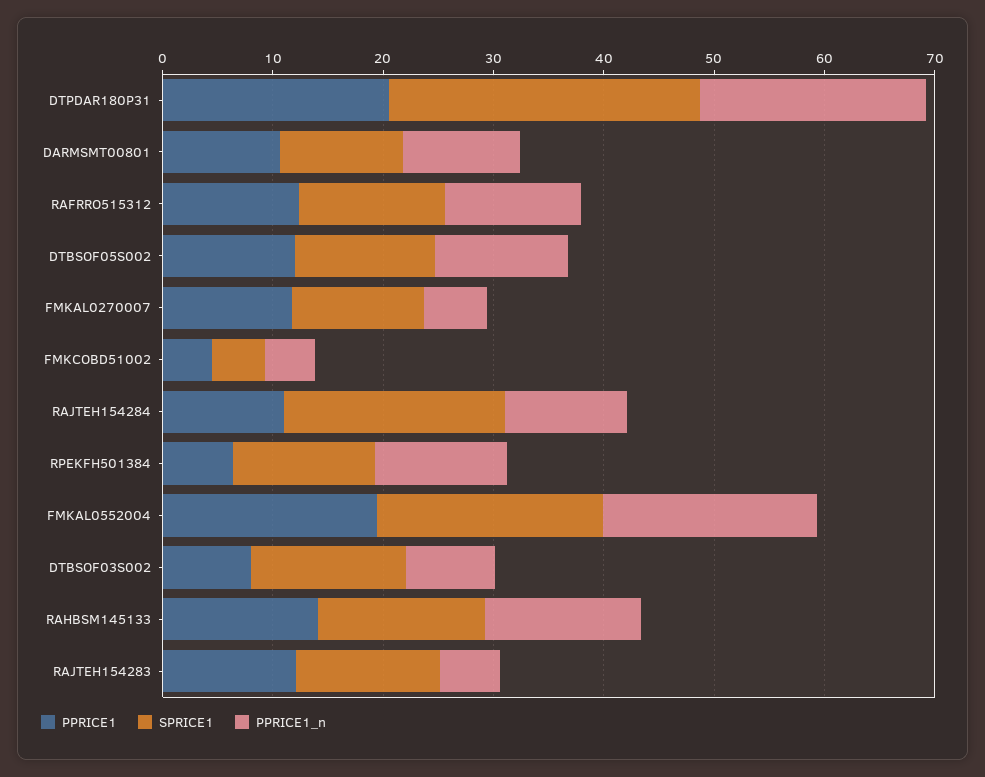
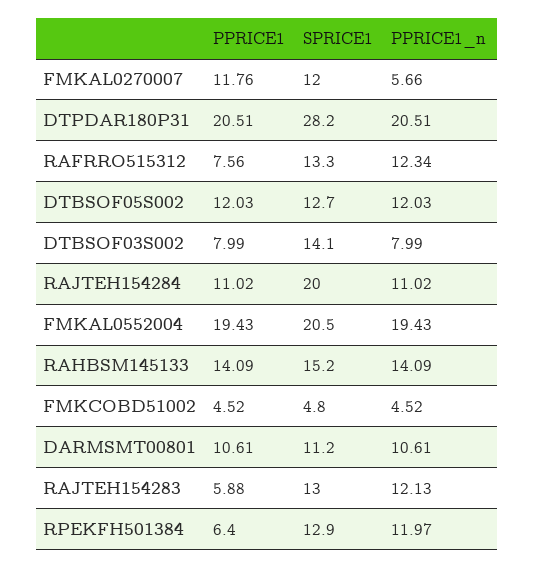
  {
    "PPRICE1": {
      "DTPDAR180P31": 20.51,
      "DARMSMT00801": 10.61,
-     "RAFRRO515312": 12,
+     "RAFRRO515312": 7.56,
      "DTBSOF05S002": 12.03,
      "FMKAL0270007": 11.76,
      "FMKCOBD51002": 4.52,
      "RAJTEH154284": 11.02,
      "RPEKFH501384": 6.4,
      "FMKAL0552004": 19.43,
      "DTBSOF03S002": 7.99,
      "RAHBSM145133": 14.09,
-     "RAJTEH154283": 12
+     "RAJTEH154283": 5.88
    },
    "SPRICE1": {
      "DTPDAR180P31": 28.2,
      "DARMSMT00801": 11.2,
      "RAFRRO515312": 13.3,
      "DTBSOF05S002": 12.7,
      "FMKAL0270007": 12,
      "FMKCOBD51002": 4.8,
      "RAJTEH154284": 20,
      "RPEKFH501384": 12.9,
      "FMKAL0552004": 20.5,
      "DTBSOF03S002": 14.1,
      "RAHBSM145133": 15.2,
      "RAJTEH154283": 13
    },
    "PPRICE1_n": {
      "DTPDAR180P31": 20.51,
      "DARMSMT00801": 10.61,
      "RAFRRO515312": 12.34,
      "DTBSOF05S002": 12.03,
      "FMKAL0270007": 5.66,
      "FMKCOBD51002": 4.52,
      "RAJTEH154284": 11.02,
      "RPEKFH501384": 11.97,
      "FMKAL0552004": 19.43,
      "DTBSOF03S002": 7.99,
      "RAHBSM145133": 14.09,
-     "RAJTEH154283": 6
+     "RAJTEH154283": 12.13
    }
  }

